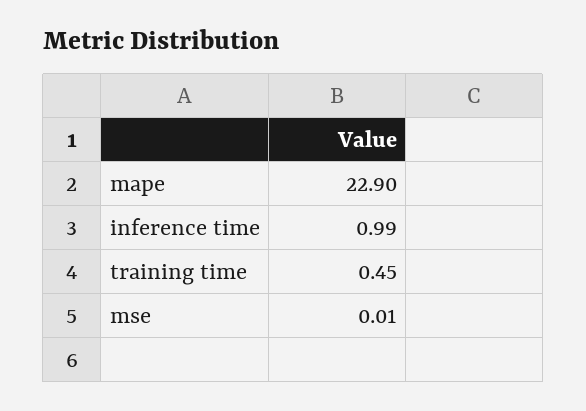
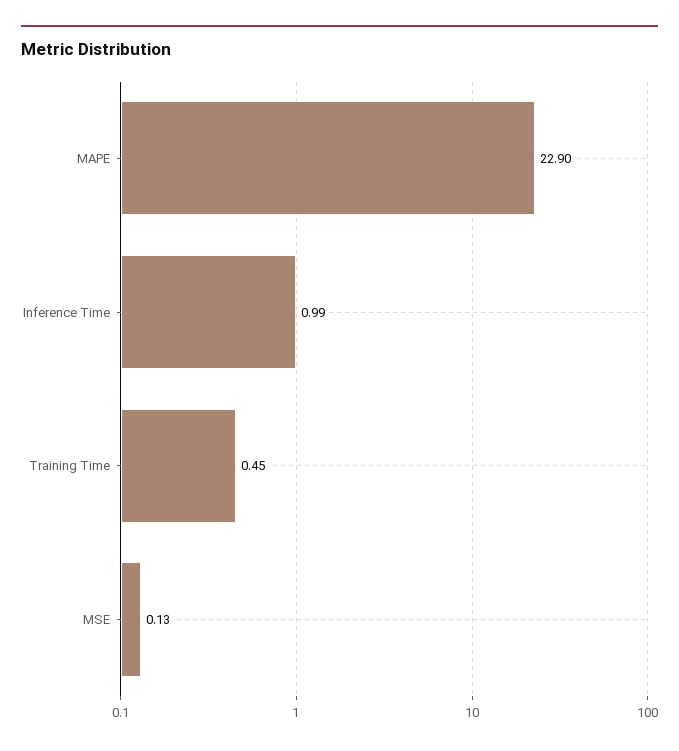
  {
    "mape": 22.9,
    "inference time": 0.99,
    "training time": 0.45,
-   "mse": 0.01
+   "mse": 0.13
  }

